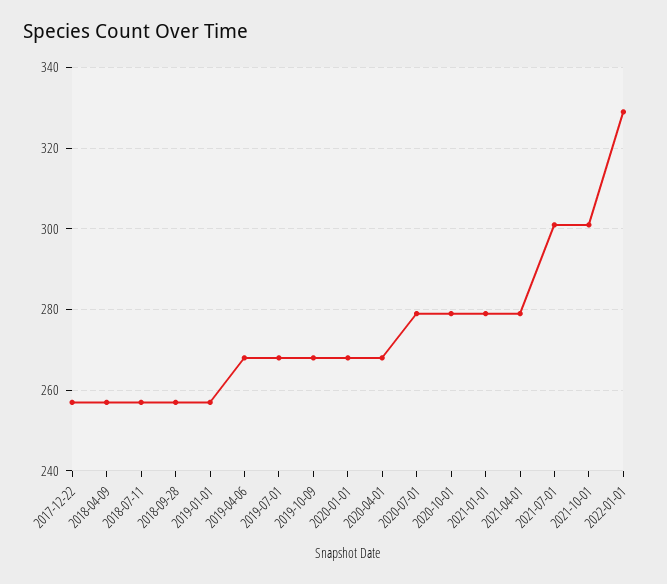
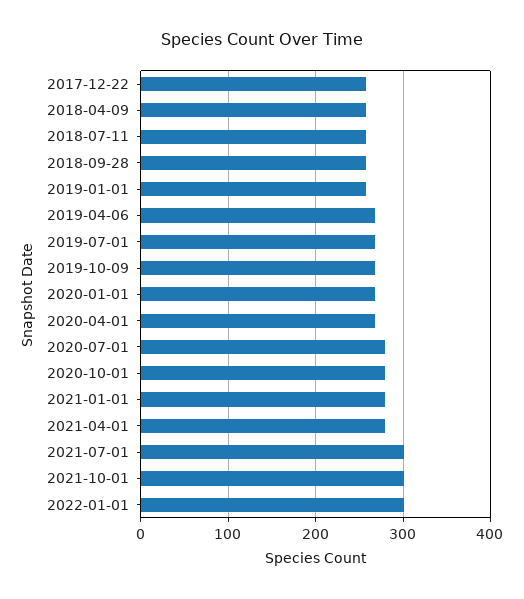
  {
    "2017-12-22": 255,
    "2018-04-09": 255,
    "2018-07-11": 255,
    "2018-09-28": 255,
    "2019-01-01": 255,
    "2019-04-06": 270,
    "2019-07-01": 270,
    "2019-10-09": 270,
    "2020-01-01": 270,
    "2020-04-01": 270,
    "2020-07-01": 280,
    "2020-10-01": 280,
    "2021-01-01": 280,
    "2021-04-01": 280,
    "2021-07-01": 300,
    "2021-10-01": 300,
-   "2022-01-01": 330
+   "2022-01-01": 300
  }

